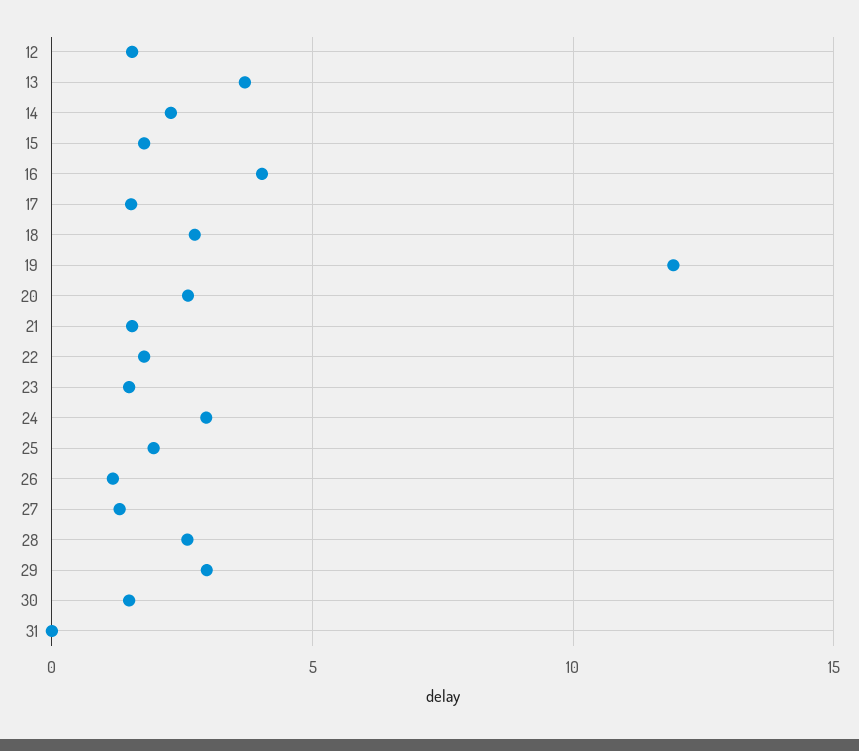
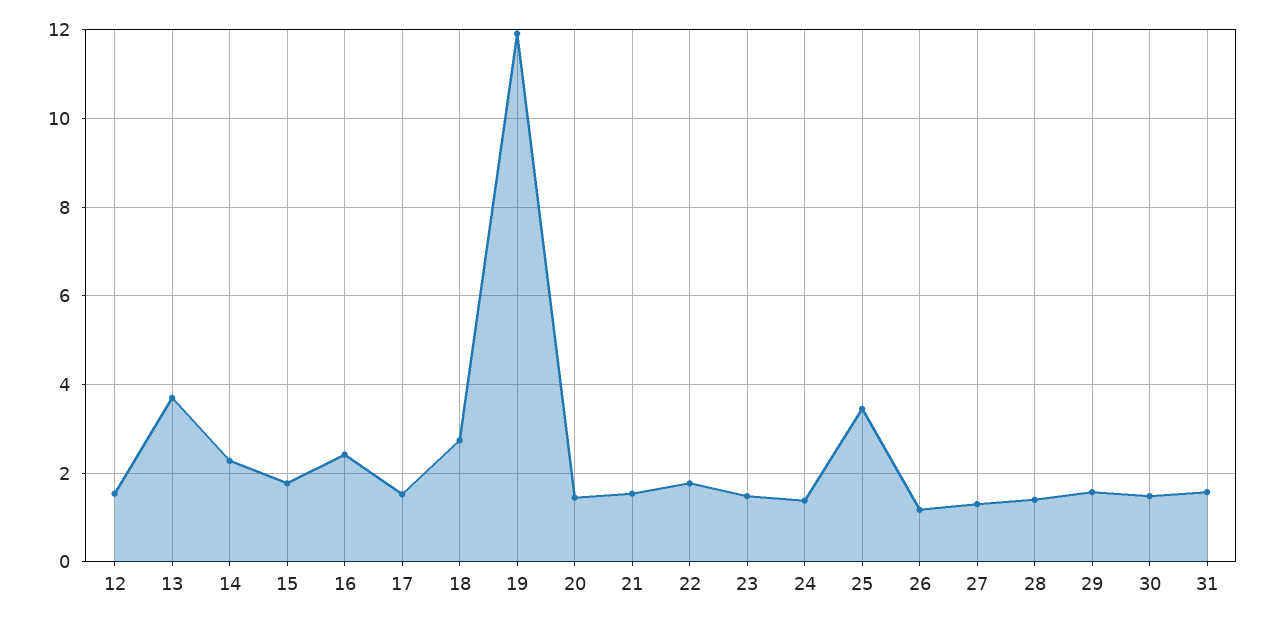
  {
    "12": 1.6,
    "13": 3.8,
    "14": 2.2,
    "15": 1.8,
-   "16": 4,
+   "16": 2.4,
    "17": 1.6,
    "18": 2.8,
    "19": 12,
-   "20": 2.5,
+   "20": 1.4,
    "21": 1.6,
    "22": 1.8,
    "23": 1.4,
-   "24": 3,
+   "24": 1.4,
-   "25": 2,
+   "25": 3.4,
    "26": 1.2,
    "27": 1.4,
-   "28": 2.5,
+   "28": 1.4,
-   "29": 3,
+   "29": 1.6,
    "30": 1.4,
-   "31": 0
+   "31": 1.6
  }

